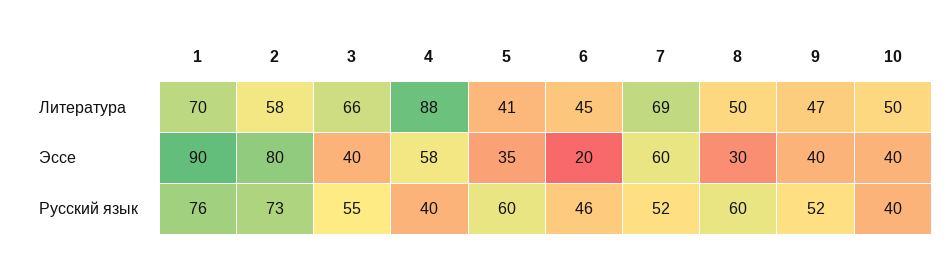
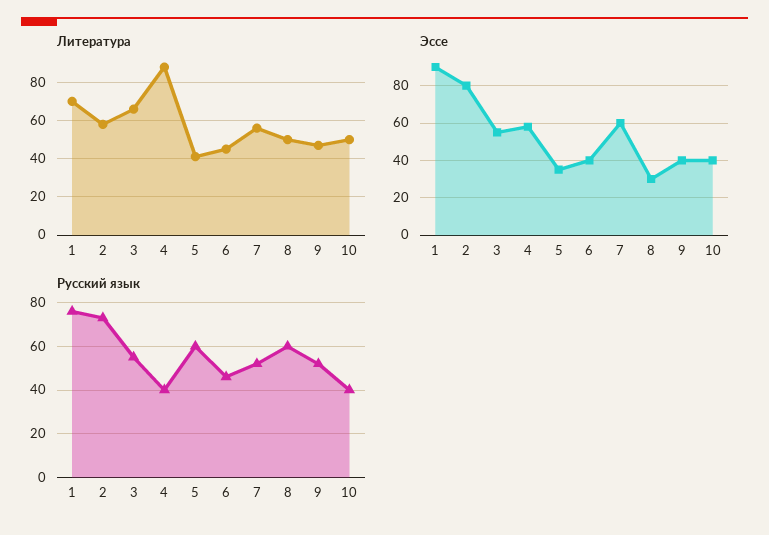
  {
    "Литература": {
      "1": 70,
      "2": 58,
      "3": 66,
      "4": 88,
      "5": 41,
      "6": 45,
-     "7": 69,
+     "7": 55,
      "8": 50,
      "9": 47,
      "10": 50
    },
    "Эссе": {
      "1": 90,
      "2": 80,
-     "3": 40,
+     "3": 55,
      "4": 58,
      "5": 35,
-     "6": 20,
+     "6": 40,
      "7": 60,
      "8": 30,
      "9": 40,
      "10": 40
    },
    "Русский язык": {
      "1": 76,
      "2": 73,
      "3": 55,
      "4": 40,
      "5": 60,
      "6": 46,
      "7": 52,
      "8": 60,
      "9": 52,
      "10": 40
    }
  }

